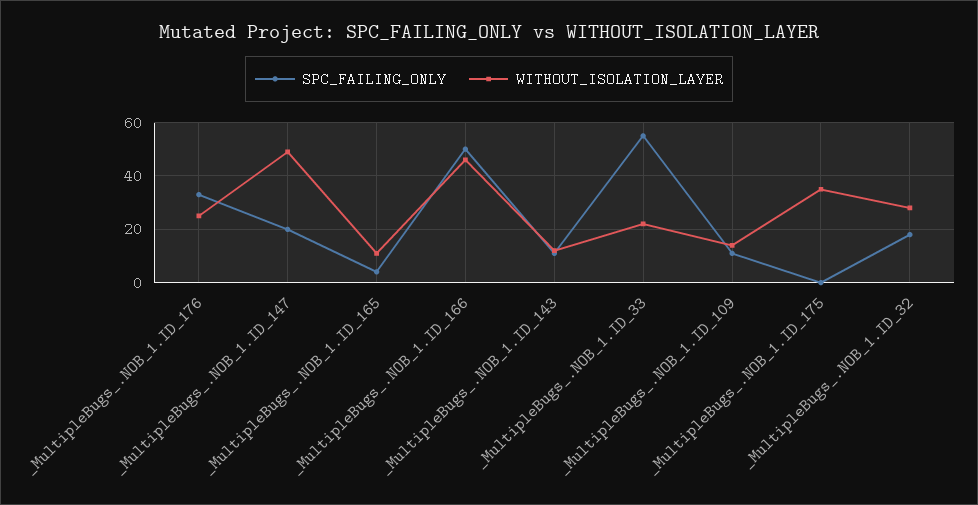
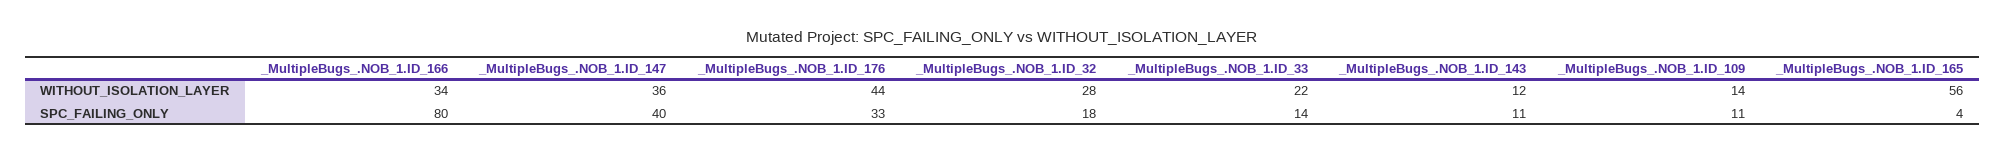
  {
    "SPC_FAILING_ONLY": {
      "_MultipleBugs_.NOB_1.ID_176": 33,
-     "_MultipleBugs_.NOB_1.ID_147": 20,
+     "_MultipleBugs_.NOB_1.ID_147": 40,
      "_MultipleBugs_.NOB_1.ID_165": 4,
-     "_MultipleBugs_.NOB_1.ID_166": 50,
+     "_MultipleBugs_.NOB_1.ID_166": 80,
      "_MultipleBugs_.NOB_1.ID_143": 11,
-     "_MultipleBugs_.NOB_1.ID_33": 55,
+     "_MultipleBugs_.NOB_1.ID_33": 14,
      "_MultipleBugs_.NOB_1.ID_109": 11,
-     "_MultipleBugs_.NOB_1.ID_175": 0,
      "_MultipleBugs_.NOB_1.ID_32": 18
    },
    "WITHOUT_ISOLATION_LAYER": {
-     "_MultipleBugs_.NOB_1.ID_176": 25,
+     "_MultipleBugs_.NOB_1.ID_176": 44,
-     "_MultipleBugs_.NOB_1.ID_147": 50,
+     "_MultipleBugs_.NOB_1.ID_147": 36,
-     "_MultipleBugs_.NOB_1.ID_165": 10,
+     "_MultipleBugs_.NOB_1.ID_165": 56,
-     "_MultipleBugs_.NOB_1.ID_166": 45,
+     "_MultipleBugs_.NOB_1.ID_166": 34,
      "_MultipleBugs_.NOB_1.ID_143": 12,
      "_MultipleBugs_.NOB_1.ID_33": 22,
      "_MultipleBugs_.NOB_1.ID_109": 14,
-     "_MultipleBugs_.NOB_1.ID_175": 35,
      "_MultipleBugs_.NOB_1.ID_32": 28
    }
  }

